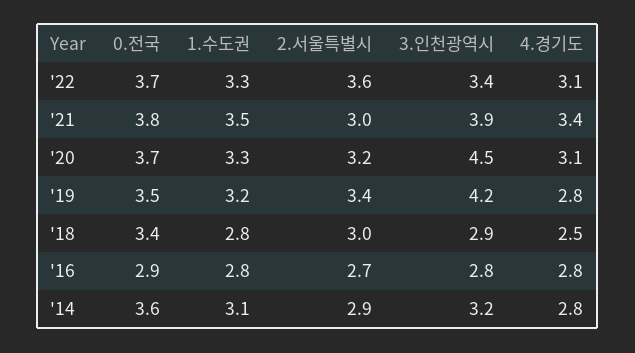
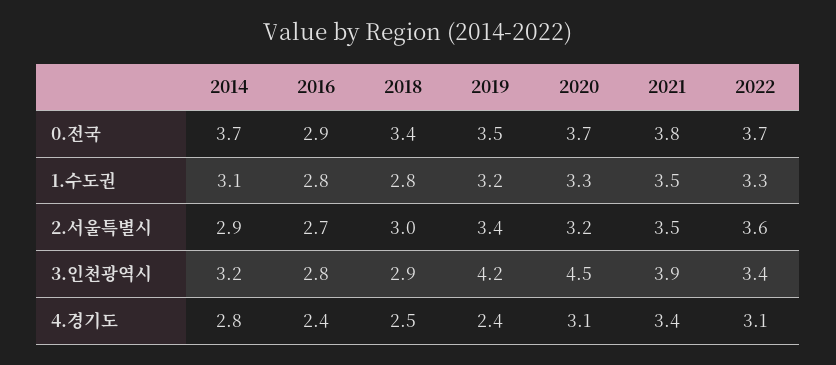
  {
    "0.전국": {
      "'22": 3.7,
      "'21": 3.8,
      "'20": 3.7,
      "'19": 3.5,
      "'18": 3.4,
      "'16": 2.9,
-     "'14": 3.6
+     "'14": 3.7
    },
    "1.수도권": {
      "'22": 3.3,
      "'21": 3.5,
      "'20": 3.3,
      "'19": 3.2,
      "'18": 2.8,
      "'16": 2.8,
      "'14": 3.1
    },
    "2.서울특별시": {
      "'22": 3.6,
-     "'21": 3,
+     "'21": 3.5,
      "'20": 3.2,
      "'19": 3.4,
      "'18": 3,
      "'16": 2.7,
      "'14": 2.9
    },
    "3.인천광역시": {
      "'22": 3.4,
      "'21": 3.9,
      "'20": 4.5,
      "'19": 4.2,
      "'18": 2.9,
      "'16": 2.8,
      "'14": 3.2
    },
    "4.경기도": {
      "'22": 3.1,
      "'21": 3.4,
      "'20": 3.1,
-     "'19": 2.8,
+     "'19": 2.4,
      "'18": 2.5,
-     "'16": 2.8,
+     "'16": 2.4,
      "'14": 2.8
    }
  }

